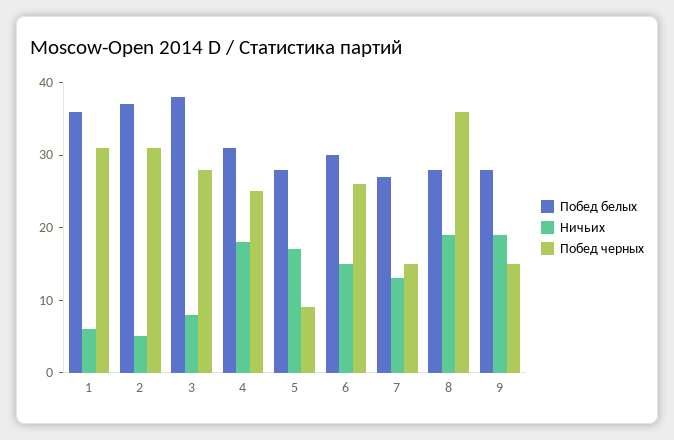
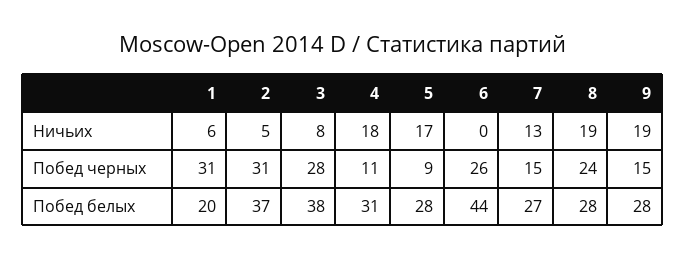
  {
    "Побед белых": {
-     "1": 35,
+     "1": 20,
      "2": 37,
      "3": 38,
      "4": 31,
      "5": 28,
-     "6": 30,
+     "6": 44,
      "7": 27,
      "8": 28,
      "9": 28
    },
    "Ничьих": {
      "1": 6,
      "2": 5,
      "3": 8,
      "4": 18,
      "5": 17,
-     "6": 15,
+     "6": 0,
      "7": 13,
      "8": 19,
      "9": 19
    },
    "Побед черных": {
      "1": 31,
      "2": 31,
      "3": 28,
-     "4": 25,
+     "4": 11,
      "5": 9,
      "6": 26,
      "7": 15,
-     "8": 35,
+     "8": 24,
      "9": 15
    }
  }

